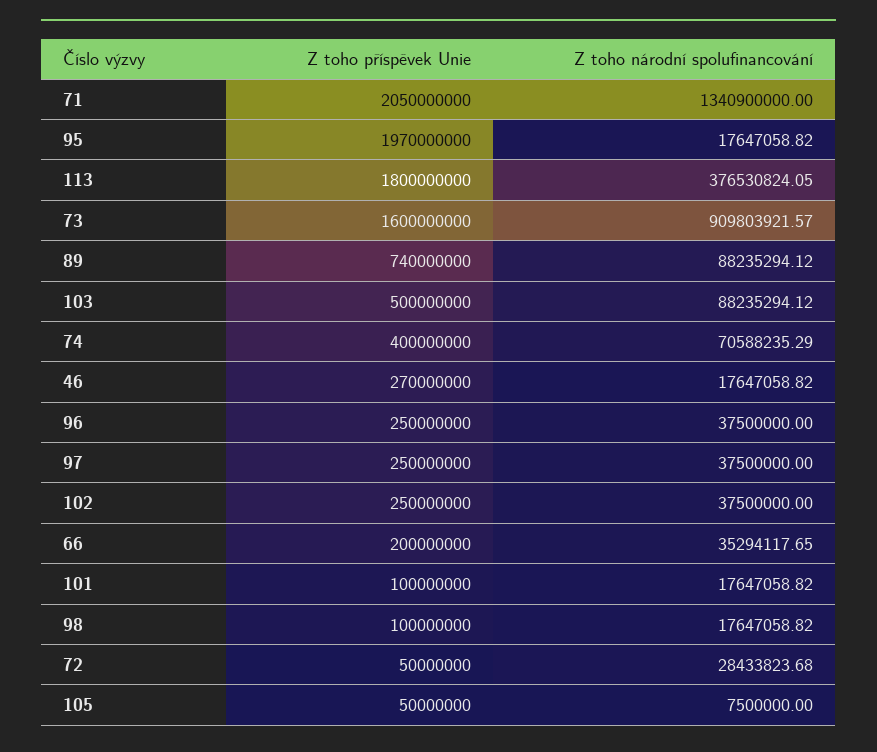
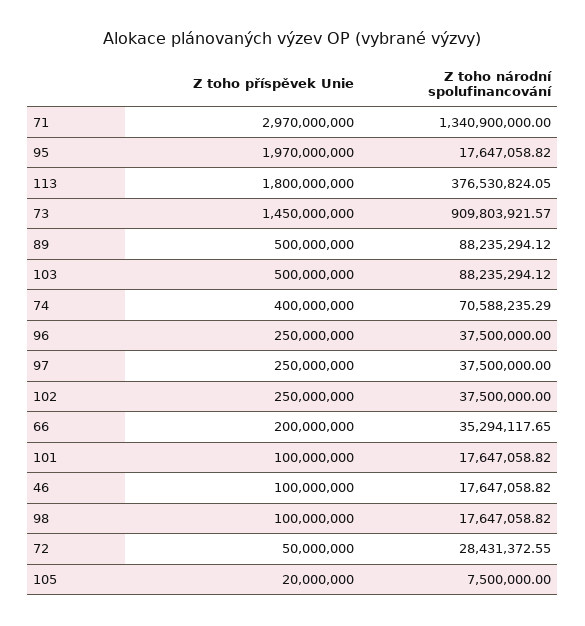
  {
    "Z toho příspěvek Unie": {
-     "71": 2050000000,
+     "71": 2970000000,
      "95": 1970000000,
      "113": 1800000000,
-     "73": 1600000000,
+     "73": 1450000000,
-     "89": 740000000,
+     "89": 500000000,
      "103": 500000000,
      "74": 400000000,
-     "46": 270000000,
+     "46": 100000000,
      "96": 250000000,
      "97": 250000000,
      "102": 250000000,
      "66": 200000000,
      "101": 100000000,
      "98": 100000000,
      "72": 50000000,
-     "105": 50000000
+     "105": 20000000
    },
    "Z toho národní spolufinancování": {
      "71": 1340900000,
      "95": 17647058.82,
      "113": 376530824.05,
      "73": 909803921.57,
      "89": 88235294.12,
      "103": 88235294.12,
      "74": 70588235.29,
      "46": 17647058.82,
      "96": 37500000,
      "97": 37500000,
      "102": 37500000,
      "66": 35294117.65,
      "101": 17647058.82,
      "98": 17647058.82,
-     "72": 28433823.68,
+     "72": 28431372.55,
      "105": 7500000
    }
  }

